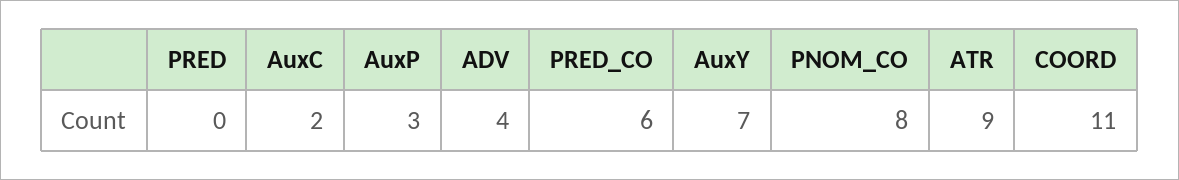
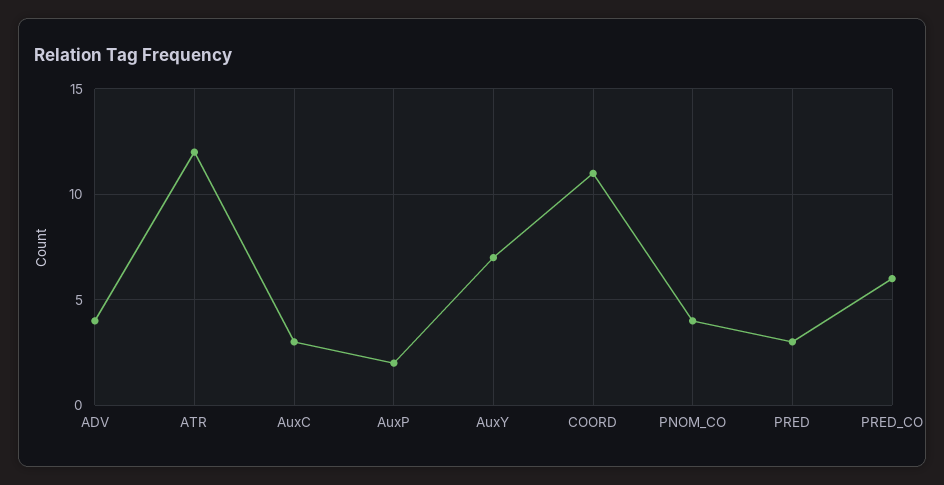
  {
-   "PRED": 0,
+   "PRED": 3,
-   "AuxC": 2,
+   "AuxC": 3,
-   "AuxP": 3,
+   "AuxP": 2,
    "ADV": 4,
    "PRED_CO": 6,
    "AuxY": 7,
-   "PNOM_CO": 8,
+   "PNOM_CO": 4,
-   "ATR": 9,
+   "ATR": 12,
    "COORD": 11
  }

